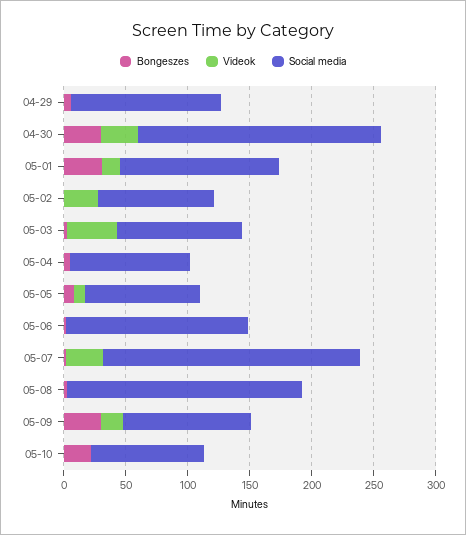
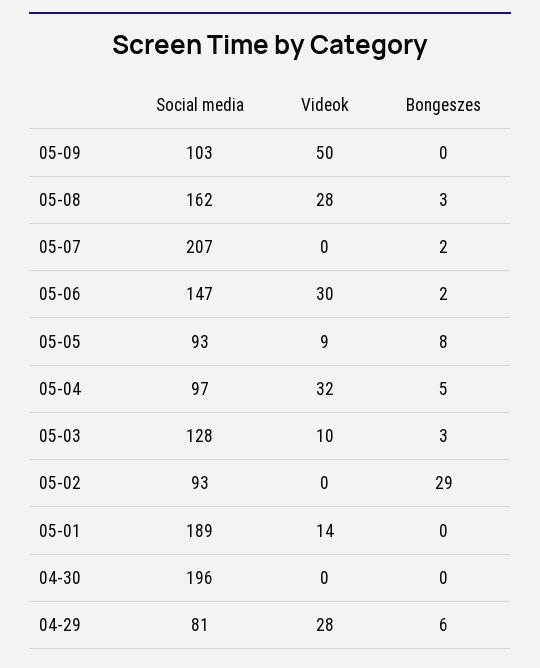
  {
    "Bongeszes": {
      "04-29": 6,
-     "04-30": 30,
+     "04-30": 0,
-     "05-01": 30,
+     "05-01": 0,
-     "05-02": 0,
+     "05-02": 29,
      "05-03": 3,
      "05-04": 5,
      "05-05": 8,
      "05-06": 2,
      "05-07": 2,
      "05-08": 3,
-     "05-09": 30,
+     "05-09": 0
-     "05-10": 20
    },
    "Videok": {
-     "04-29": 0,
+     "04-29": 28,
-     "04-30": 30,
+     "04-30": 0,
      "05-01": 14,
-     "05-02": 30,
+     "05-02": 0,
-     "05-03": 40,
+     "05-03": 10,
-     "05-04": 0,
+     "05-04": 32,
      "05-05": 9,
-     "05-06": 0,
+     "05-06": 30,
-     "05-07": 30,
+     "05-07": 0,
-     "05-08": 0,
+     "05-08": 28,
-     "05-09": 20,
+     "05-09": 50
-     "05-10": 0
    },
    "Social media": {
-     "04-29": 120,
+     "04-29": 81,
      "04-30": 196,
-     "05-01": 130,
+     "05-01": 189,
      "05-02": 93,
-     "05-03": 100,
+     "05-03": 128,
      "05-04": 97,
      "05-05": 93,
      "05-06": 147,
      "05-07": 207,
-     "05-08": 190,
+     "05-08": 162,
-     "05-09": 103,
+     "05-09": 103
-     "05-10": 90
    }
  }

